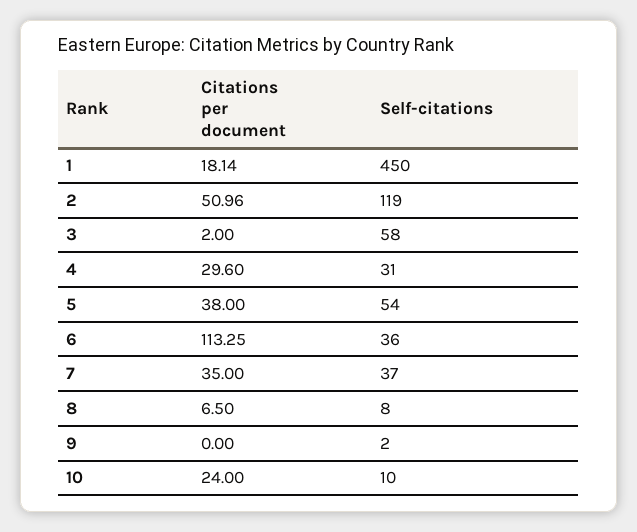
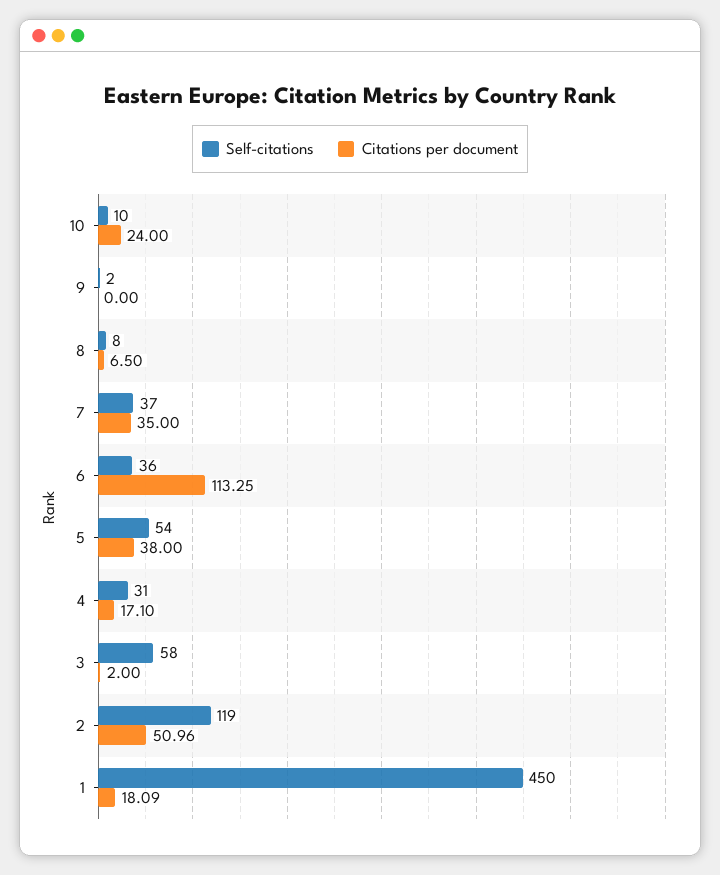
  {
    "Citations per document": {
-     "1": 18.14,
+     "1": 18.09,
      "2": 50.96,
      "3": 2,
-     "4": 29.6,
+     "4": 17.1,
      "5": 38,
      "6": 113.25,
      "7": 35,
      "8": 6.5,
      "9": 0,
      "10": 24
    },
    "Self-citations": {
      "1": 450,
      "2": 119,
      "3": 58,
      "4": 31,
      "5": 54,
      "6": 36,
      "7": 37,
      "8": 8,
      "9": 2,
      "10": 10
    }
  }

